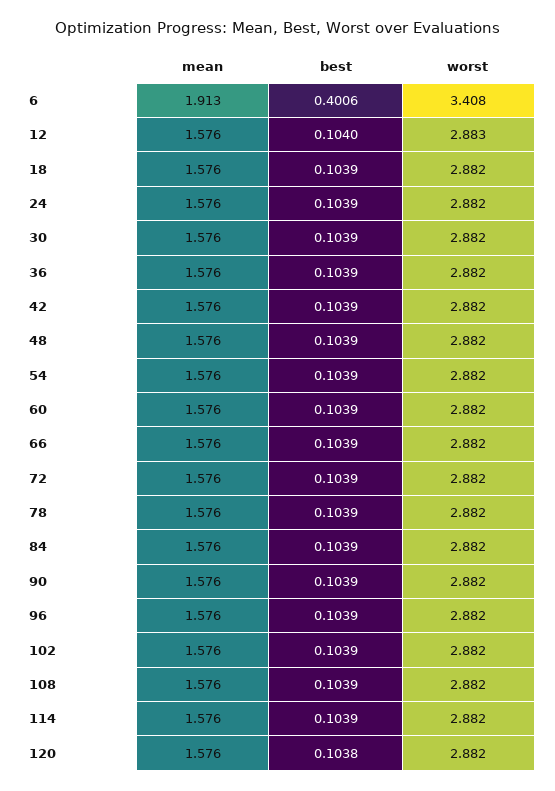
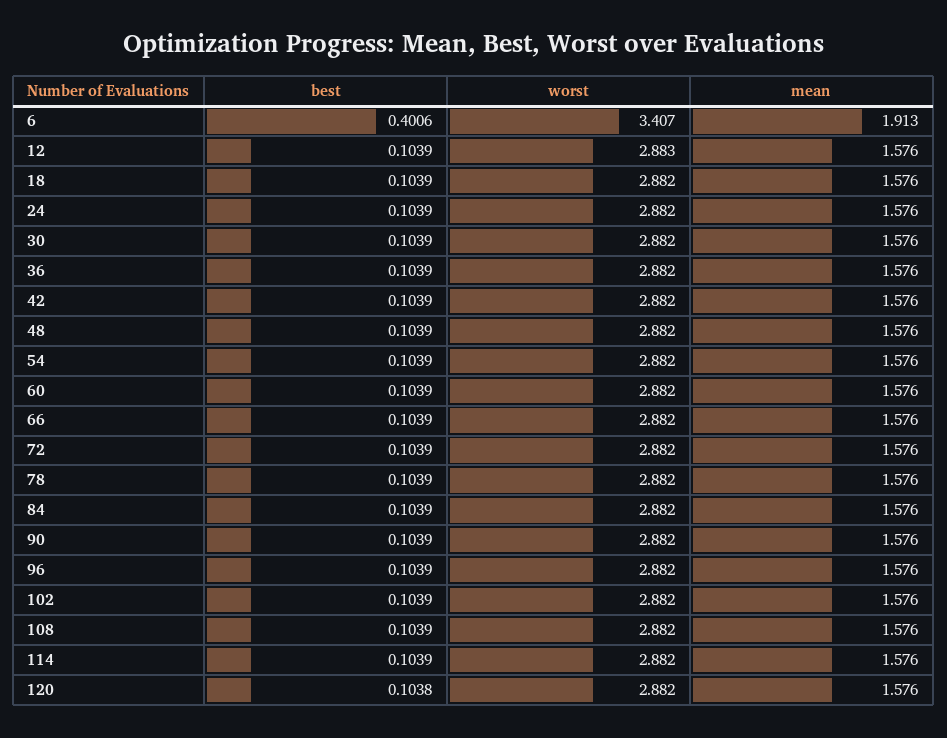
  {
    "mean": {
      "6": 1.913,
      "12": 1.576,
      "18": 1.576,
      "24": 1.576,
      "30": 1.576,
      "36": 1.576,
      "42": 1.576,
      "48": 1.576,
      "54": 1.576,
      "60": 1.576,
      "66": 1.576,
      "72": 1.576,
      "78": 1.576,
      "84": 1.576,
      "90": 1.576,
      "96": 1.576,
      "102": 1.576,
      "108": 1.576,
      "114": 1.576,
      "120": 1.576
    },
    "best": {
      "6": 0.4006,
-     "12": 0.104,
+     "12": 0.1039,
      "18": 0.1039,
      "24": 0.1039,
      "30": 0.1039,
      "36": 0.1039,
      "42": 0.1039,
      "48": 0.1039,
      "54": 0.1039,
      "60": 0.1039,
      "66": 0.1039,
      "72": 0.1039,
      "78": 0.1039,
      "84": 0.1039,
      "90": 0.1039,
      "96": 0.1039,
      "102": 0.1039,
      "108": 0.1039,
      "114": 0.1039,
      "120": 0.1038
    },
    "worst": {
-     "6": 3.408,
+     "6": 3.407,
      "12": 2.883,
      "18": 2.882,
      "24": 2.882,
      "30": 2.882,
      "36": 2.882,
      "42": 2.882,
      "48": 2.882,
      "54": 2.882,
      "60": 2.882,
      "66": 2.882,
      "72": 2.882,
      "78": 2.882,
      "84": 2.882,
      "90": 2.882,
      "96": 2.882,
      "102": 2.882,
      "108": 2.882,
      "114": 2.882,
      "120": 2.882
    }
  }

